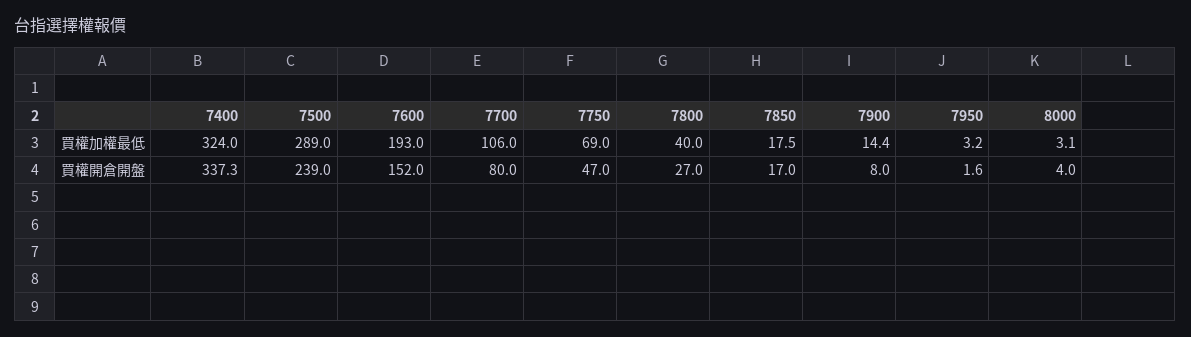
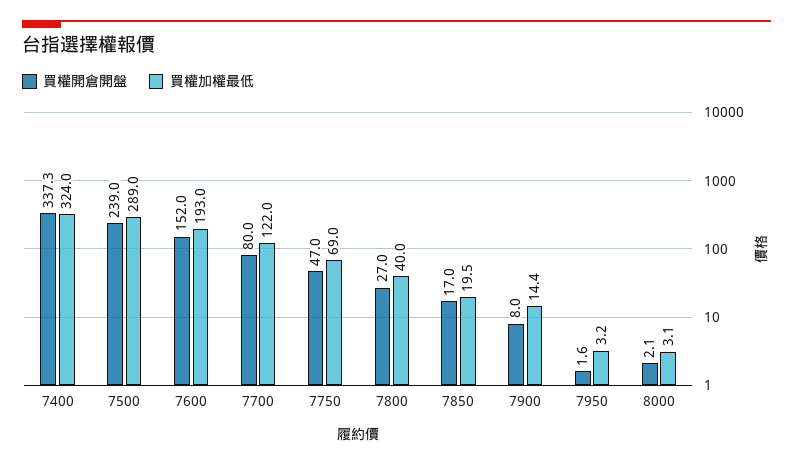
  {
    "買權加權最低": {
      "7400": 324,
      "7500": 289,
      "7600": 193,
-     "7700": 106,
+     "7700": 122,
      "7750": 69,
      "7800": 40,
-     "7850": 17.5,
+     "7850": 19.5,
      "7900": 14.4,
      "7950": 3.2,
      "8000": 3.1
    },
    "買權開倉開盤": {
      "7400": 337.3,
      "7500": 239,
      "7600": 152,
      "7700": 80,
      "7750": 47,
      "7800": 27,
      "7850": 17,
      "7900": 8,
      "7950": 1.6,
-     "8000": 4
+     "8000": 2.1
    }
  }

